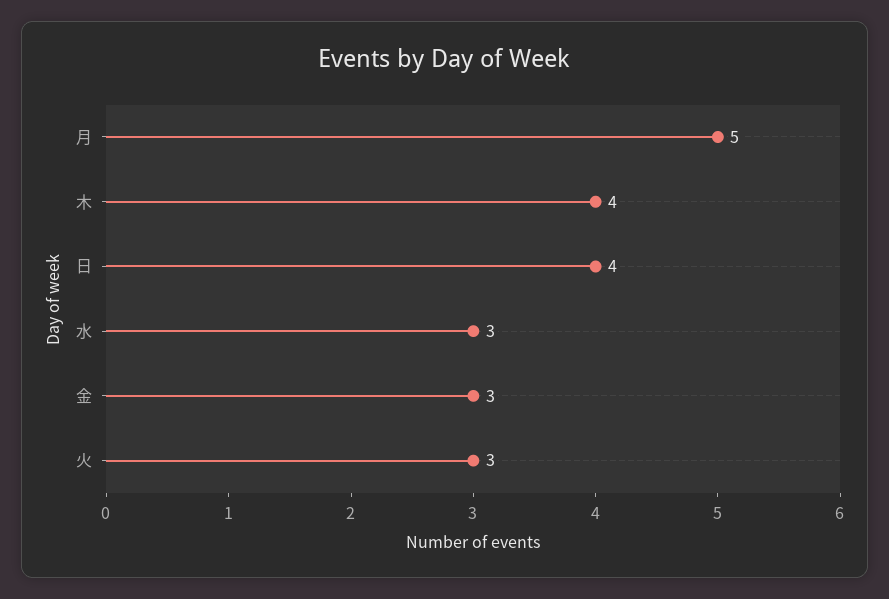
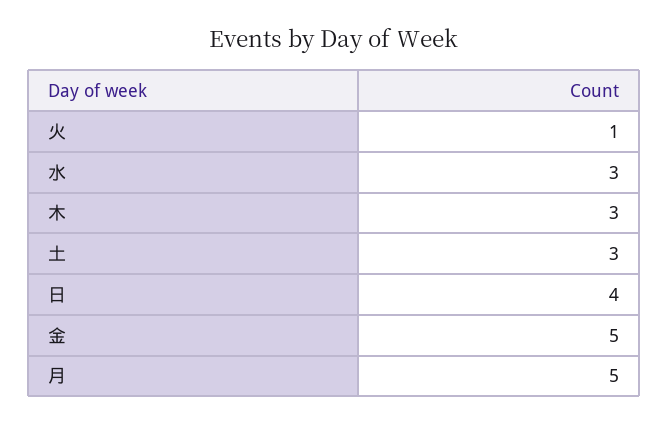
  {
    "月": 5,
-   "木": 4,
+   "木": 3,
    "日": 4,
    "水": 3,
-   "金": 3,
+   "金": 5,
-   "火": 3
+   "火": 1,
+   "土": 3
  }

